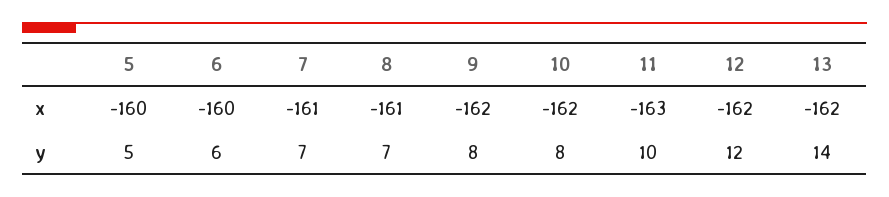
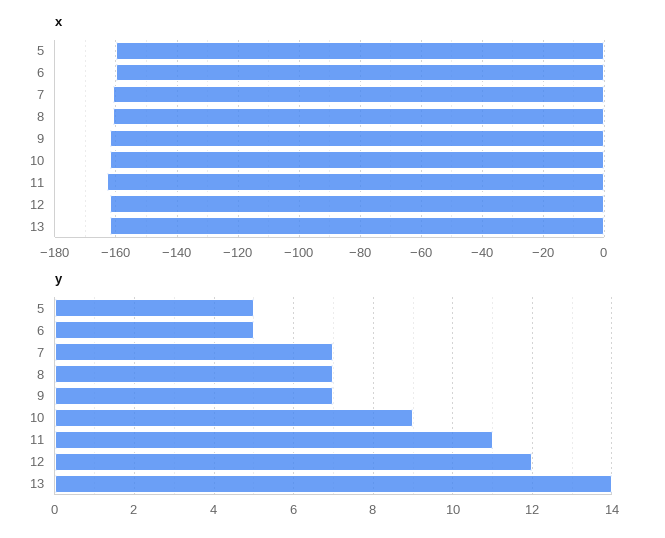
  {
    "x": {
      "5": -160,
      "6": -160,
      "7": -161,
      "8": -161,
      "9": -162,
      "10": -162,
      "11": -163,
      "12": -162,
      "13": -162
    },
    "y": {
      "5": 5,
-     "6": 6,
+     "6": 5,
      "7": 7,
      "8": 7,
-     "9": 8,
+     "9": 7,
-     "10": 8,
+     "10": 9,
-     "11": 10,
+     "11": 11,
      "12": 12,
      "13": 14
    }
  }

